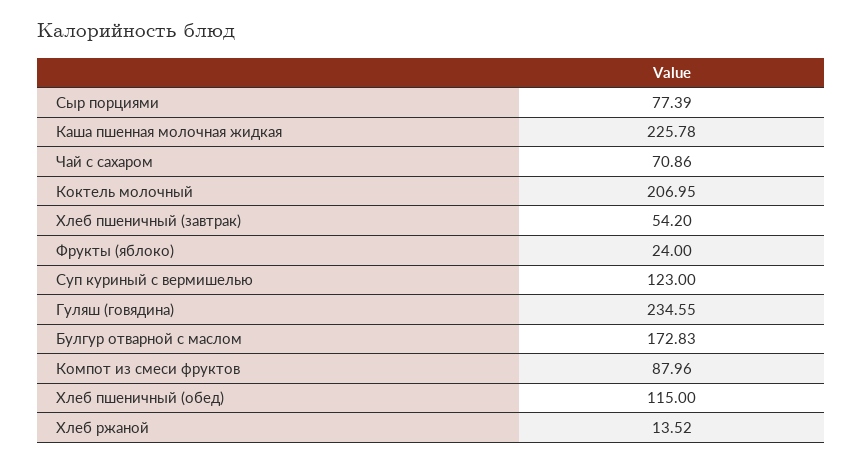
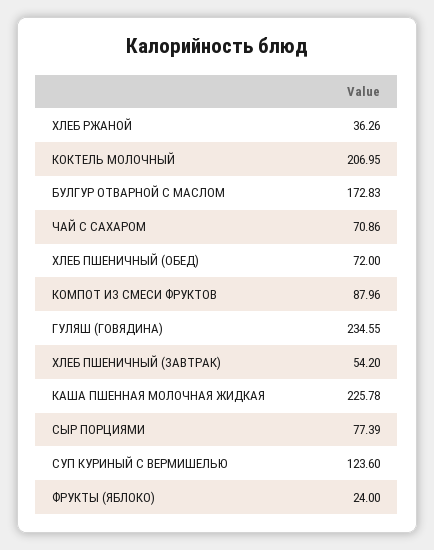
  {
    "Сыр порциями": 77.39,
    "Каша пшенная молочная жидкая": 225.78,
    "Чай с сахаром": 70.86,
    "Коктель молочный": 206.95,
    "Хлеб пшеничный (завтрак)": 54.2,
    "Фрукты (яблоко)": 24,
-   "Суп куриный с вермишелью": 123,
+   "Суп куриный с вермишелью": 123.6,
    "Гуляш (говядина)": 234.55,
    "Булгур отварной с маслом": 172.83,
    "Компот из смеси фруктов": 87.96,
-   "Хлеб пшеничный (обед)": 115,
+   "Хлеб пшеничный (обед)": 72,
-   "Хлеб ржаной": 13.52
+   "Хлеб ржаной": 36.26
  }

